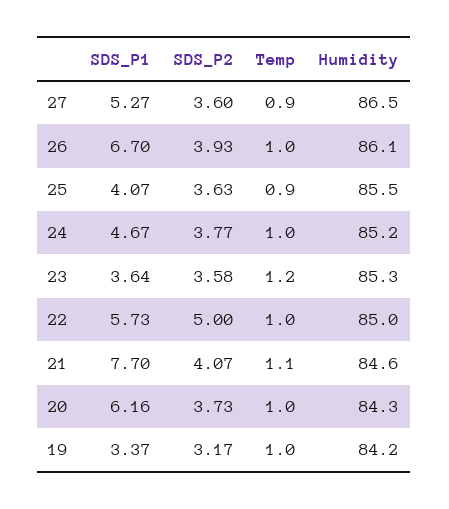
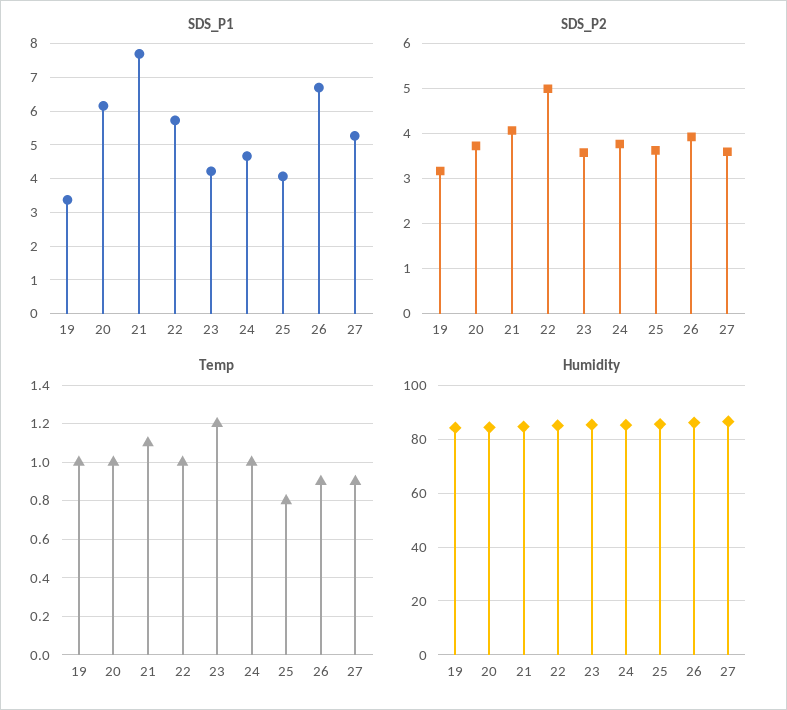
  {
    "SDS_P1": {
      "27": 5.27,
      "26": 6.7,
      "25": 4.07,
      "24": 4.67,
-     "23": 3.64,
+     "23": 4.2,
      "22": 5.73,
      "21": 7.7,
      "20": 6.16,
      "19": 3.37
    },
    "SDS_P2": {
      "27": 3.6,
      "26": 3.93,
      "25": 3.63,
      "24": 3.77,
      "23": 3.58,
      "22": 5,
      "21": 4.07,
      "20": 3.73,
      "19": 3.17
    },
    "Temp": {
      "27": 0.9,
-     "26": 1,
+     "26": 0.9,
-     "25": 0.9,
+     "25": 0.8,
      "24": 1,
      "23": 1.2,
      "22": 1,
      "21": 1.1,
      "20": 1,
      "19": 1
    },
    "Humidity": {
      "27": 86.5,
      "26": 86.1,
      "25": 85.5,
      "24": 85.2,
      "23": 85.3,
      "22": 85,
      "21": 84.6,
      "20": 84.3,
      "19": 84.2
    }
  }

